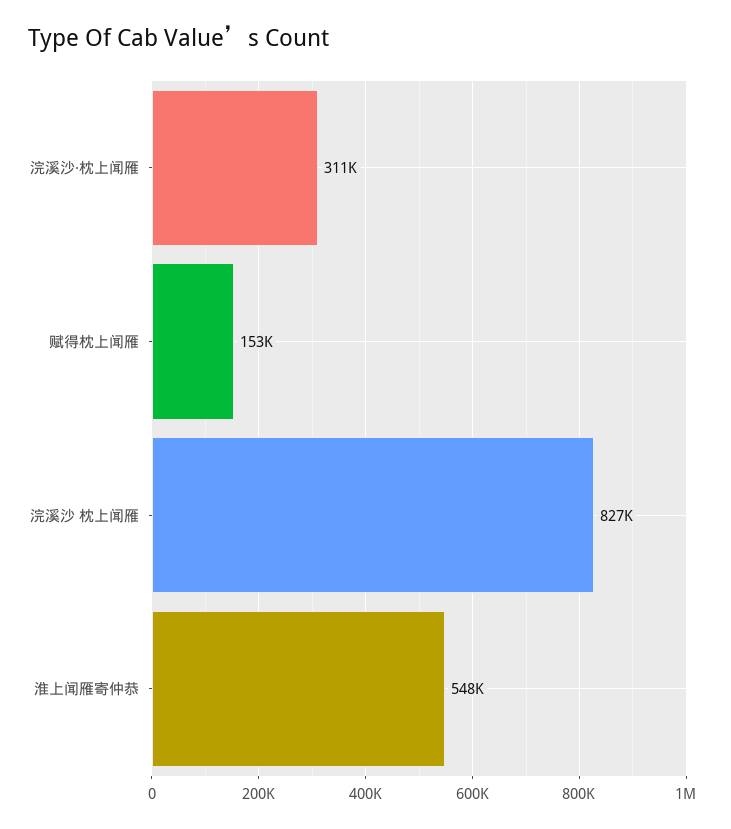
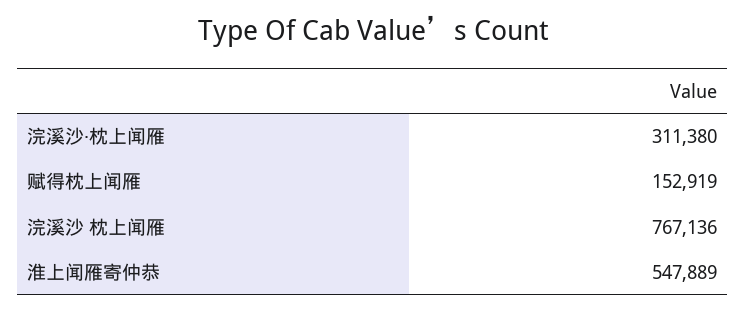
  {
    "浣溪沙·枕上闻雁": 311380,
    "赋得枕上闻雁": 152919,
-   "浣溪沙 枕上闻雁": 827000,
+   "浣溪沙 枕上闻雁": 767136,
    "淮上闻雁寄仲恭": 547889
  }

